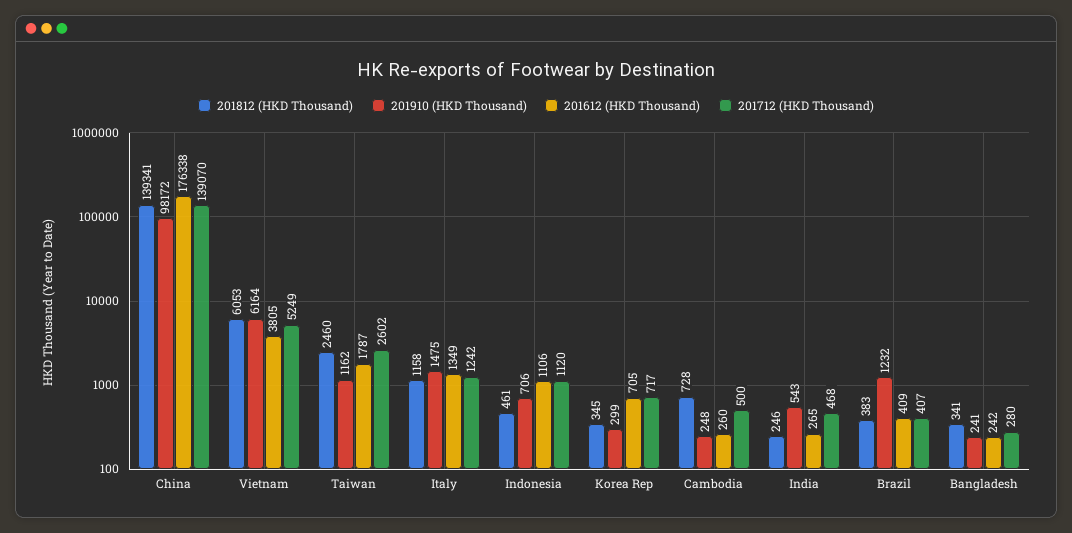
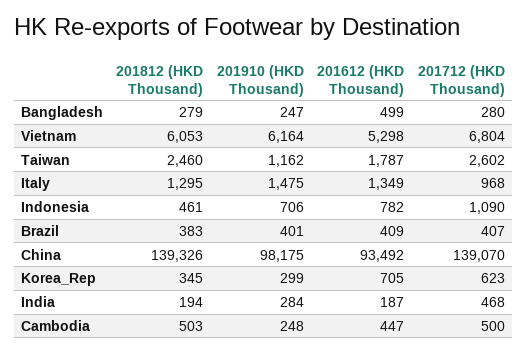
  {
    "201812 (HKD Thousand)": {
-     "China": 139341,
+     "China": 139326,
      "Vietnam": 6053,
      "Taiwan": 2460,
-     "Italy": 1158,
+     "Italy": 1295,
      "Indonesia": 461,
      "Korea Rep": 345,
-     "Cambodia": 728,
+     "Cambodia": 503,
-     "India": 246,
+     "India": 194,
      "Brazil": 383,
-     "Bangladesh": 341
+     "Bangladesh": 279
    },
    "201910 (HKD Thousand)": {
-     "China": 98172,
+     "China": 98175,
      "Vietnam": 6164,
      "Taiwan": 1162,
      "Italy": 1475,
      "Indonesia": 706,
      "Korea Rep": 299,
      "Cambodia": 248,
-     "India": 543,
+     "India": 284,
-     "Brazil": 1232,
+     "Brazil": 401,
-     "Bangladesh": 241
+     "Bangladesh": 247
    },
    "201612 (HKD Thousand)": {
-     "China": 176338,
+     "China": 93492,
-     "Vietnam": 3805,
+     "Vietnam": 5298,
      "Taiwan": 1787,
      "Italy": 1349,
-     "Indonesia": 1106,
+     "Indonesia": 782,
      "Korea Rep": 705,
-     "Cambodia": 260,
+     "Cambodia": 447,
-     "India": 265,
+     "India": 187,
      "Brazil": 409,
-     "Bangladesh": 242
+     "Bangladesh": 499
    },
    "201712 (HKD Thousand)": {
      "China": 139070,
-     "Vietnam": 5249,
+     "Vietnam": 6804,
      "Taiwan": 2602,
-     "Italy": 1242,
+     "Italy": 968,
-     "Indonesia": 1120,
+     "Indonesia": 1090,
-     "Korea Rep": 717,
+     "Korea Rep": 623,
      "Cambodia": 500,
      "India": 468,
      "Brazil": 407,
      "Bangladesh": 280
    }
  }

